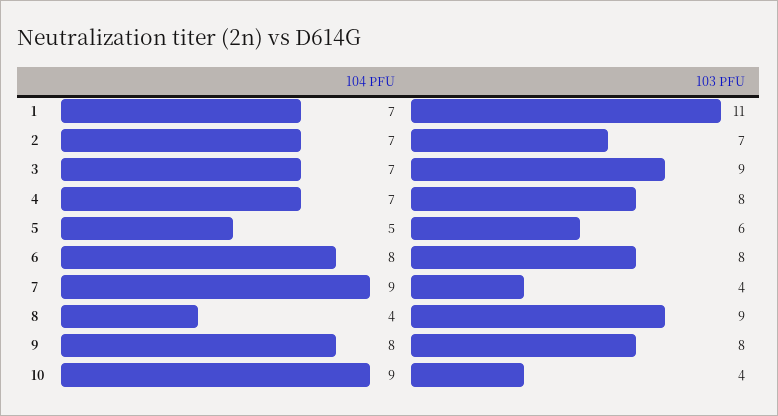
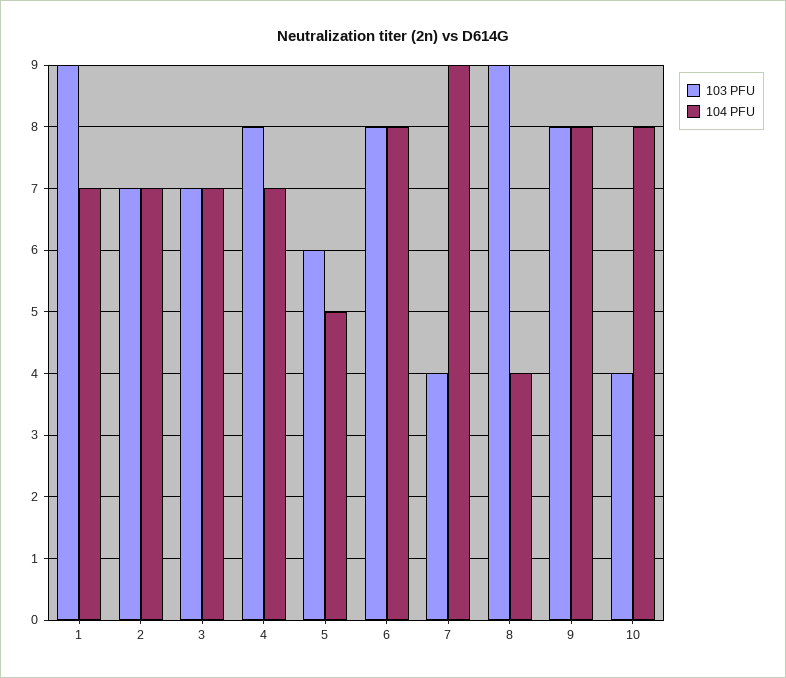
  {
    "104 PFU": {
      "1": 7,
      "2": 7,
      "3": 7,
      "4": 7,
      "5": 5,
      "6": 8,
      "7": 9,
      "8": 4,
      "9": 8,
-     "10": 9
+     "10": 8
    },
    "103 PFU": {
-     "1": 11,
+     "1": 9,
      "2": 7,
-     "3": 9,
+     "3": 7,
      "4": 8,
      "5": 6,
      "6": 8,
      "7": 4,
      "8": 9,
      "9": 8,
      "10": 4
    }
  }

